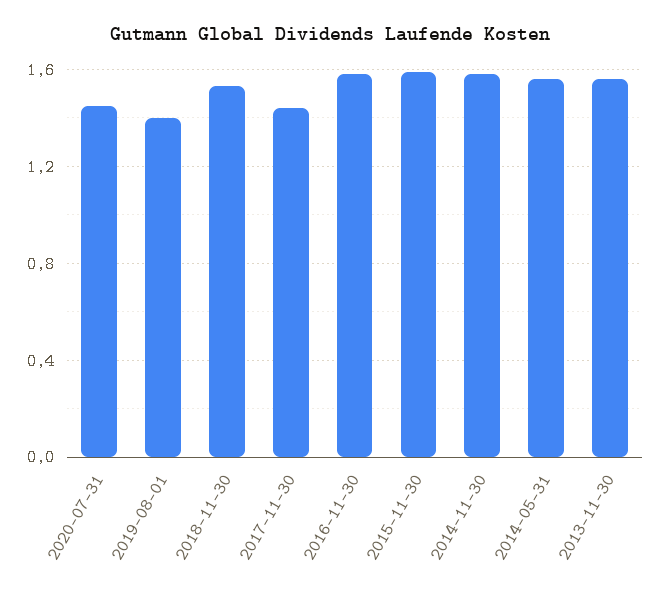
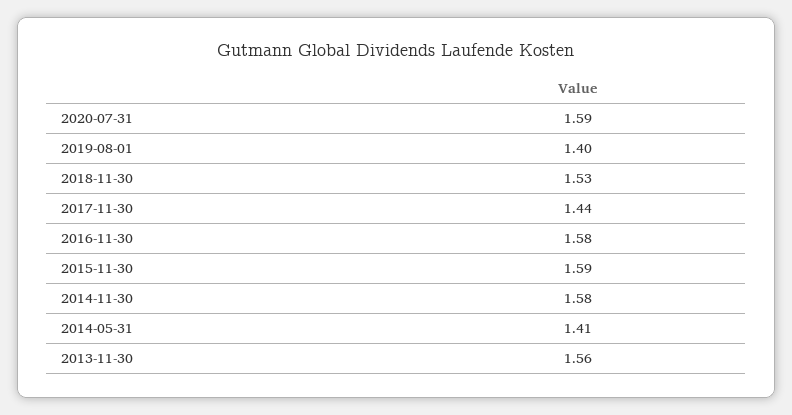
  {
-   "2020-07-31": 1.45,
+   "2020-07-31": 1.59,
    "2019-08-01": 1.4,
    "2018-11-30": 1.53,
    "2017-11-30": 1.44,
    "2016-11-30": 1.58,
    "2015-11-30": 1.59,
    "2014-11-30": 1.58,
-   "2014-05-31": 1.55,
+   "2014-05-31": 1.41,
    "2013-11-30": 1.56
  }

